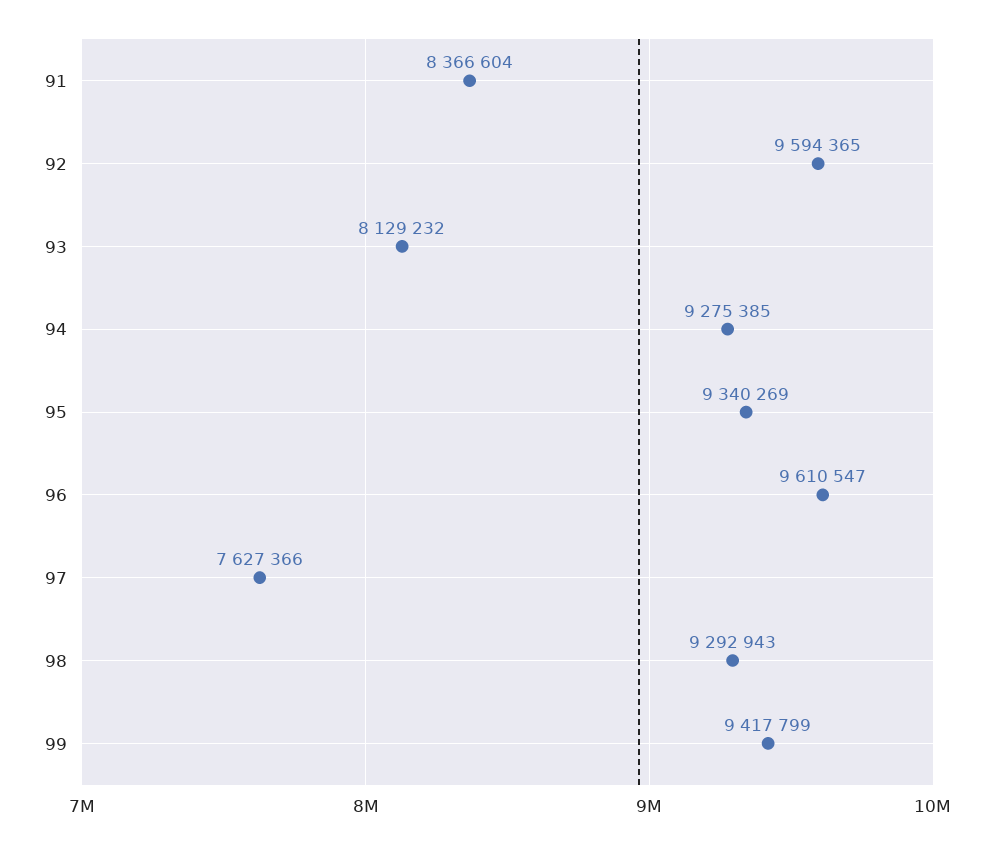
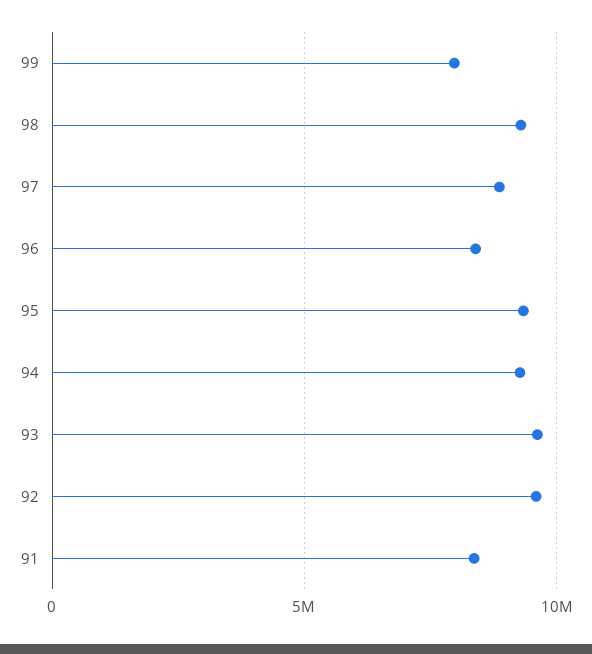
  {
    "91": 8366604,
    "92": 9594365,
-   "93": 8129232,
+   "93": 9500000,
    "94": 9275385,
    "95": 9340269,
-   "96": 9610547,
+   "96": 8500000,
-   "97": 7627366,
+   "97": 9000000,
    "98": 9292943,
-   "99": 9417799
+   "99": 8000000
  }

